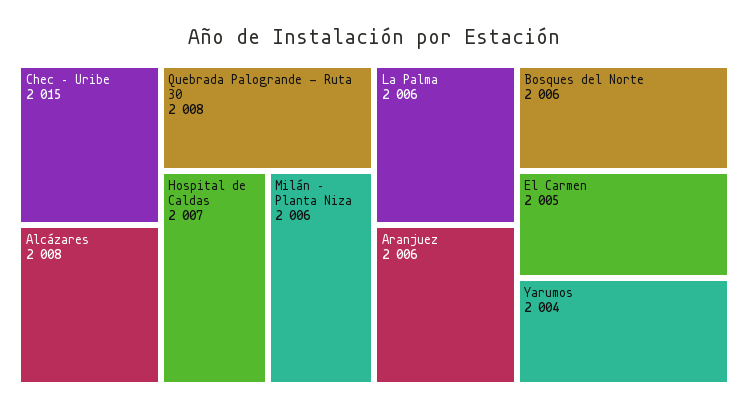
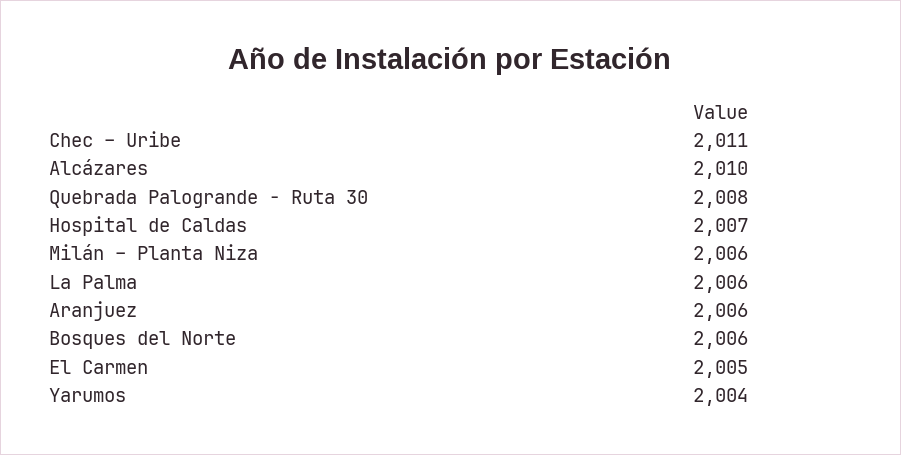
  {
-   "Chec – Uribe": 2015,
+   "Chec – Uribe": 2011,
-   "Alcázares": 2008,
+   "Alcázares": 2010,
    "Quebrada Palogrande - Ruta 30": 2008,
    "Hospital de Caldas": 2007,
    "Milán – Planta Niza": 2006,
    "La Palma": 2006,
    "Aranjuez": 2006,
    "Bosques del Norte": 2006,
    "El Carmen": 2005,
    "Yarumos": 2004
  }

